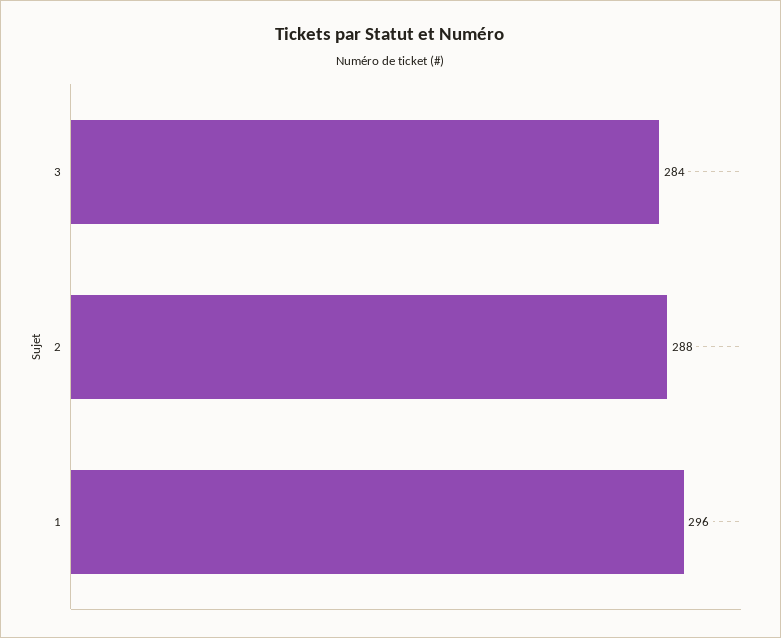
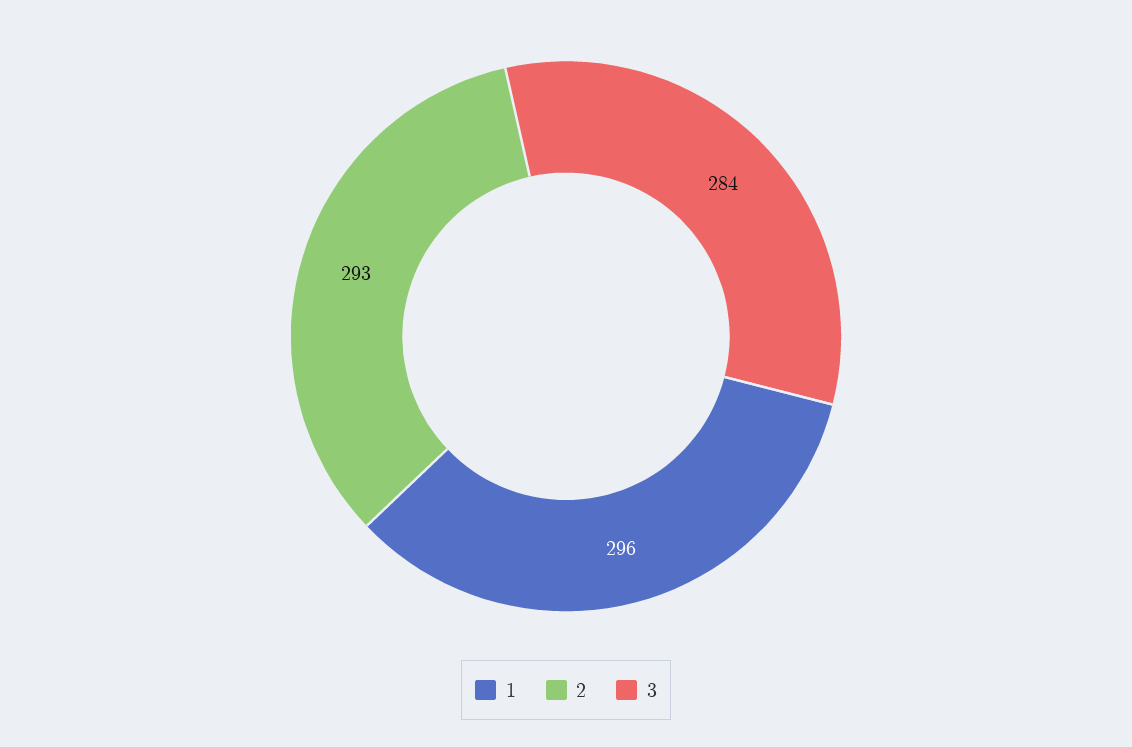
  {
    "3": 284,
-   "2": 288,
+   "2": 293,
    "1": 296
  }

